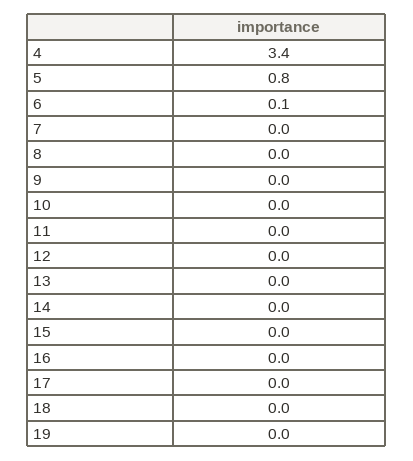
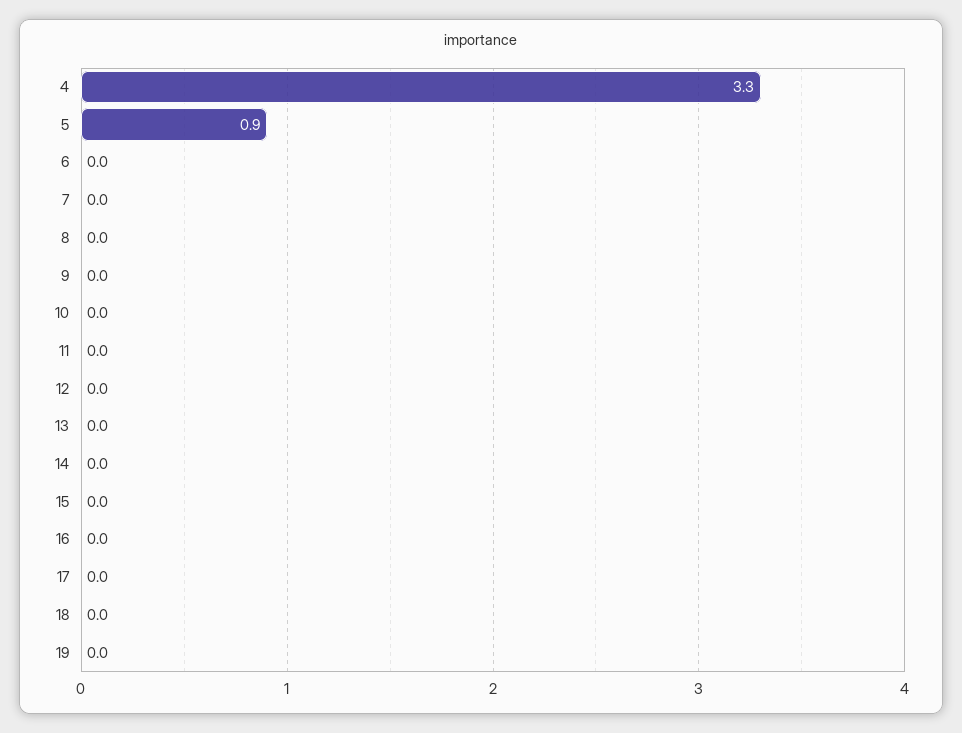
  {
-   "4": 3.4,
+   "4": 3.3,
-   "5": 0.8,
+   "5": 0.9,
-   "6": 0.1,
+   "6": 0,
    "7": 0,
    "8": 0,
    "9": 0,
    "10": 0,
    "11": 0,
    "12": 0,
    "13": 0,
    "14": 0,
    "15": 0,
    "16": 0,
    "17": 0,
    "18": 0,
    "19": 0
  }

